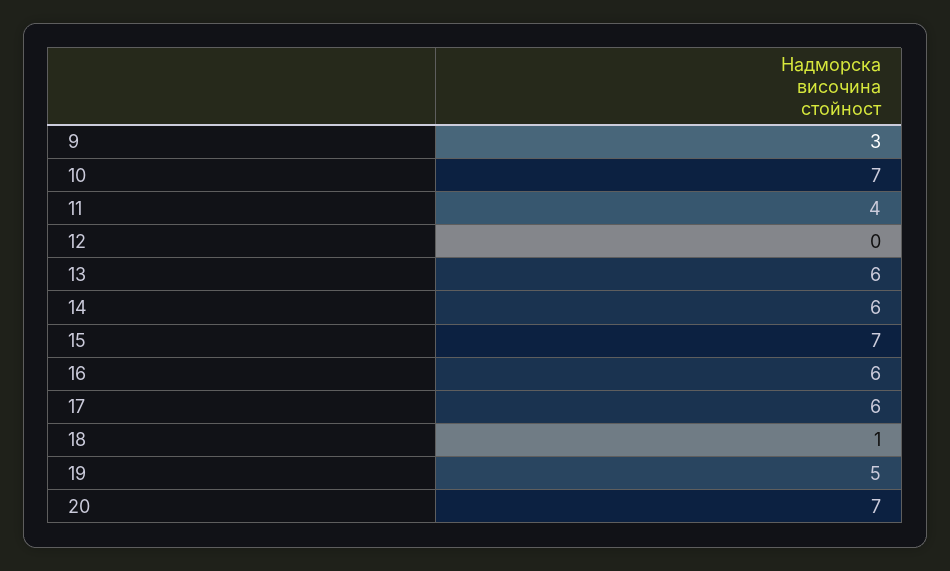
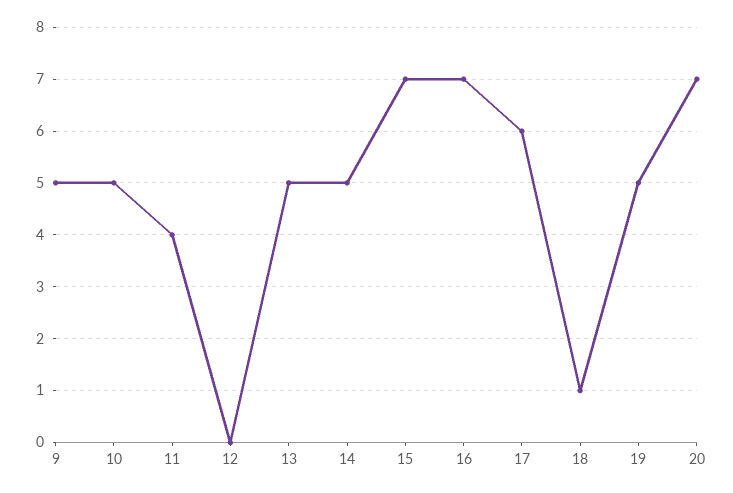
  {
-   "9": 3,
+   "9": 5,
-   "10": 7,
+   "10": 5,
    "11": 4,
    "12": 0,
-   "13": 6,
+   "13": 5,
-   "14": 6,
+   "14": 5,
    "15": 7,
-   "16": 6,
+   "16": 7,
    "17": 6,
    "18": 1,
    "19": 5,
    "20": 7
  }

